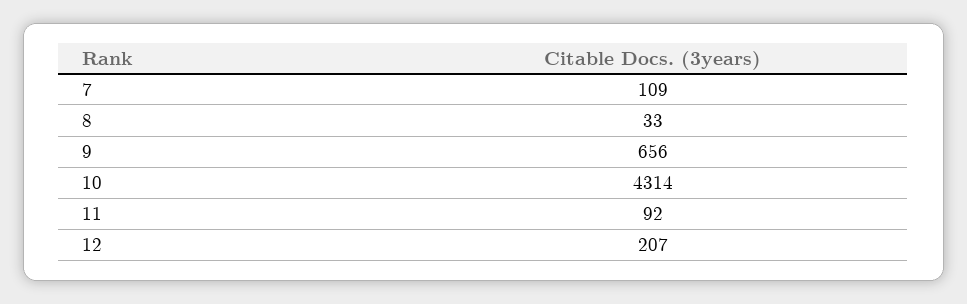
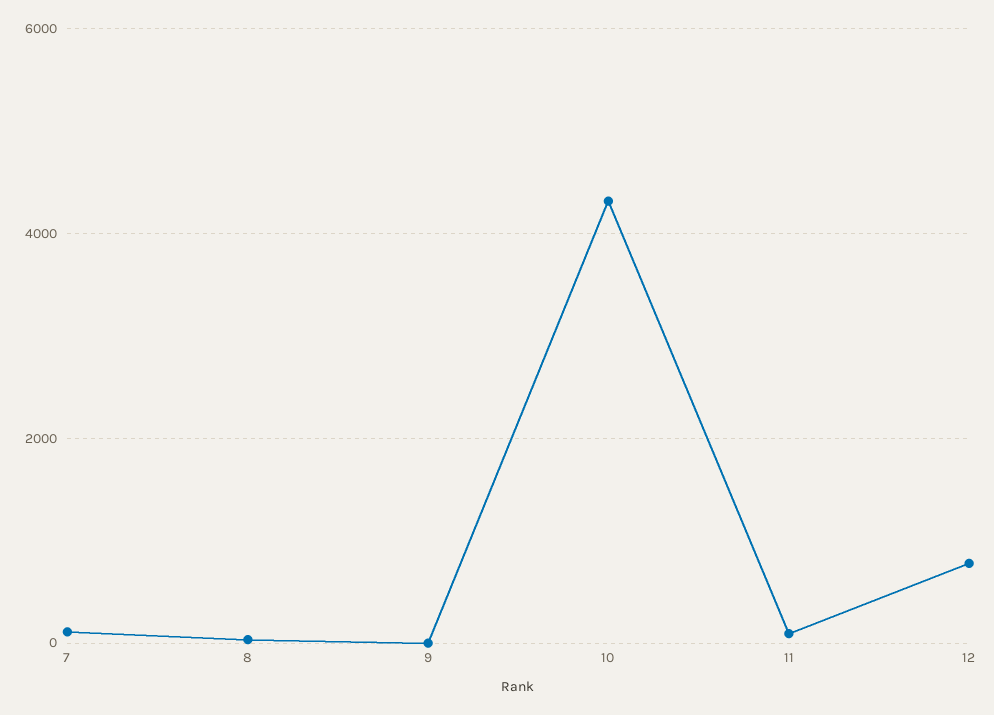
  {
    "7": 109,
    "8": 33,
-   "9": 656,
+   "9": 0,
    "10": 4314,
    "11": 92,
-   "12": 207
+   "12": 800
  }

